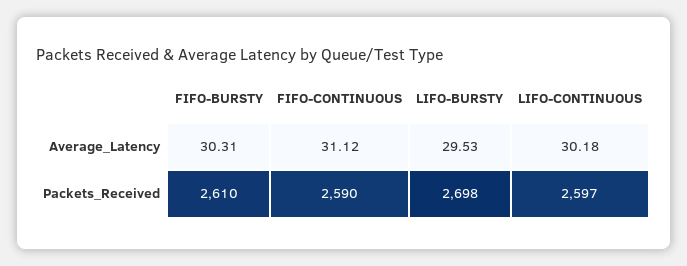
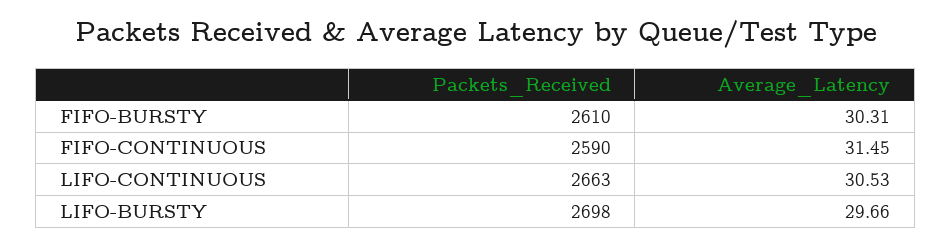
  {
    "FIFO-BURSTY": {
      "Average_Latency": 30.31,
      "Packets_Received": 2610
    },
    "FIFO-CONTINUOUS": {
-     "Average_Latency": 31.12,
+     "Average_Latency": 31.45,
      "Packets_Received": 2590
    },
    "LIFO-BURSTY": {
-     "Average_Latency": 29.53,
+     "Average_Latency": 29.66,
      "Packets_Received": 2698
    },
    "LIFO-CONTINUOUS": {
-     "Average_Latency": 30.18,
+     "Average_Latency": 30.53,
-     "Packets_Received": 2597
+     "Packets_Received": 2663
    }
  }

